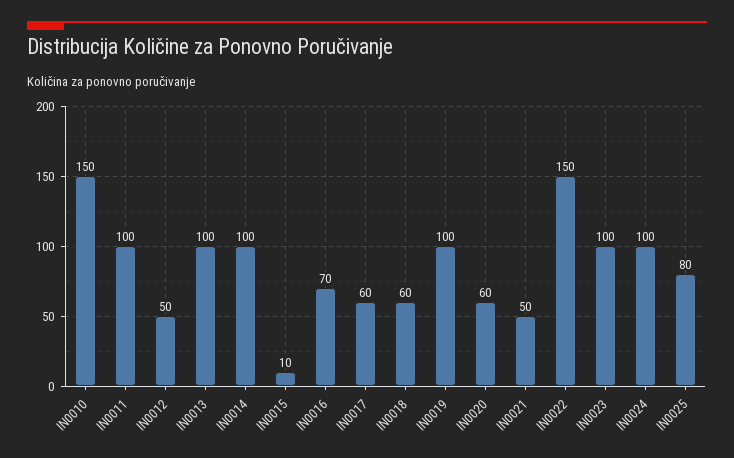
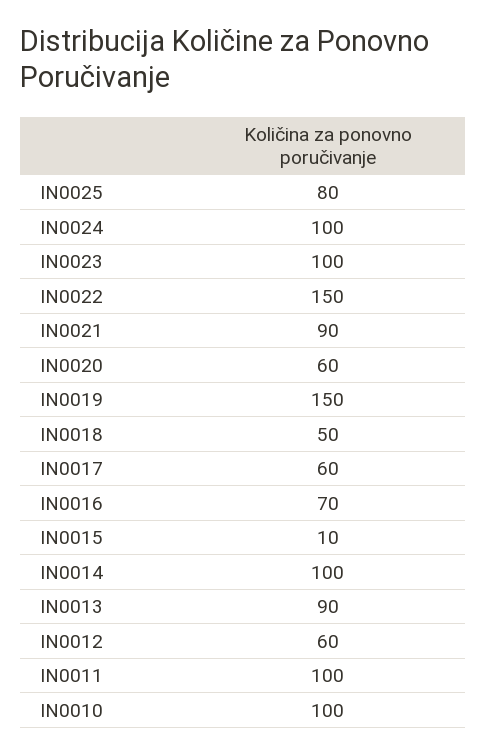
  {
-   "IN0010": 150,
+   "IN0010": 100,
    "IN0011": 100,
-   "IN0012": 50,
+   "IN0012": 60,
-   "IN0013": 100,
+   "IN0013": 90,
    "IN0014": 100,
    "IN0015": 10,
    "IN0016": 70,
    "IN0017": 60,
-   "IN0018": 60,
+   "IN0018": 50,
-   "IN0019": 100,
+   "IN0019": 150,
    "IN0020": 60,
-   "IN0021": 50,
+   "IN0021": 90,
    "IN0022": 150,
    "IN0023": 100,
    "IN0024": 100,
    "IN0025": 80
  }

